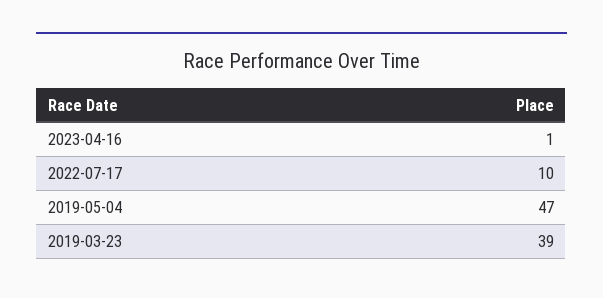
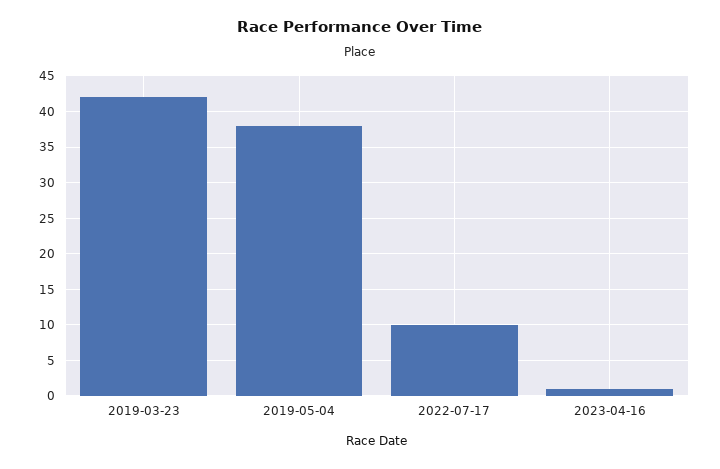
  {
    "2023-04-16": 1,
    "2022-07-17": 10,
-   "2019-05-04": 47,
+   "2019-05-04": 38,
-   "2019-03-23": 39
+   "2019-03-23": 42
  }

